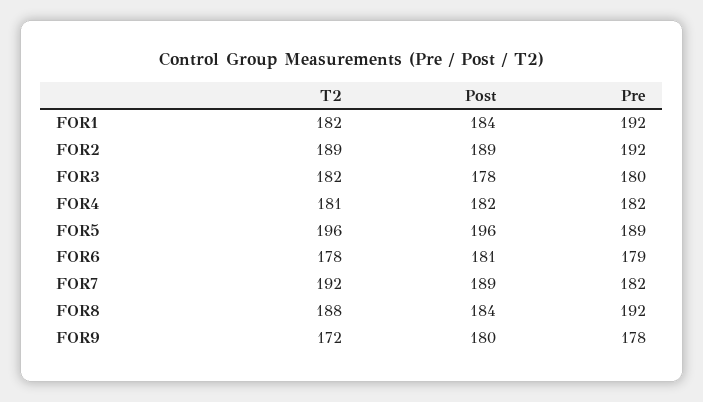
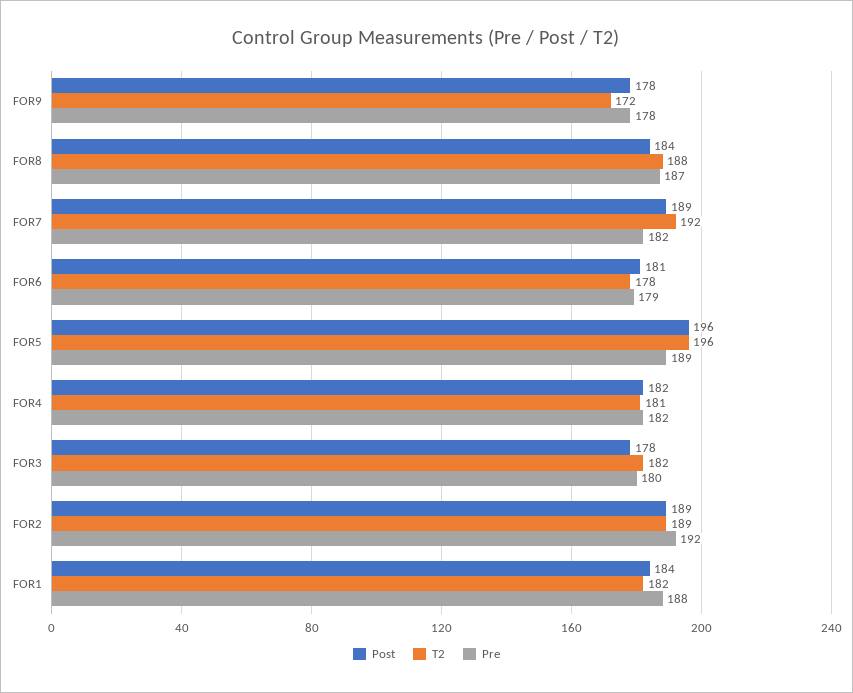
  {
    "T2": {
      "FOR1": 182,
      "FOR2": 189,
      "FOR3": 182,
      "FOR4": 181,
      "FOR5": 196,
      "FOR6": 178,
      "FOR7": 192,
      "FOR8": 188,
      "FOR9": 172
    },
    "Post": {
      "FOR1": 184,
      "FOR2": 189,
      "FOR3": 178,
      "FOR4": 182,
      "FOR5": 196,
      "FOR6": 181,
      "FOR7": 189,
      "FOR8": 184,
-     "FOR9": 180
+     "FOR9": 178
    },
    "Pre": {
-     "FOR1": 192,
+     "FOR1": 188,
      "FOR2": 192,
      "FOR3": 180,
      "FOR4": 182,
      "FOR5": 189,
      "FOR6": 179,
      "FOR7": 182,
-     "FOR8": 192,
+     "FOR8": 187,
      "FOR9": 178
    }
  }

